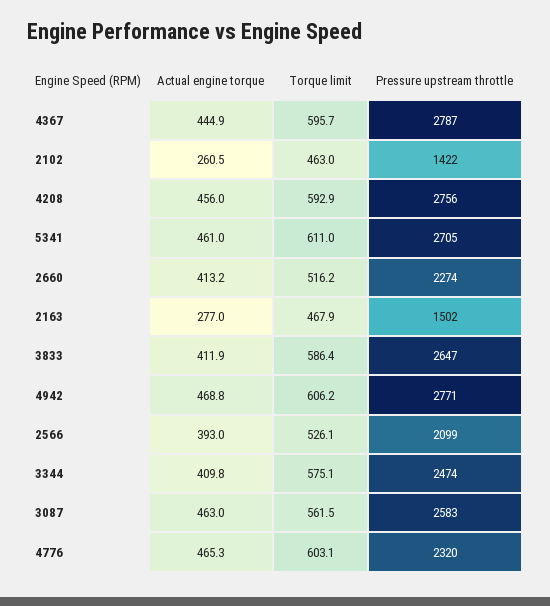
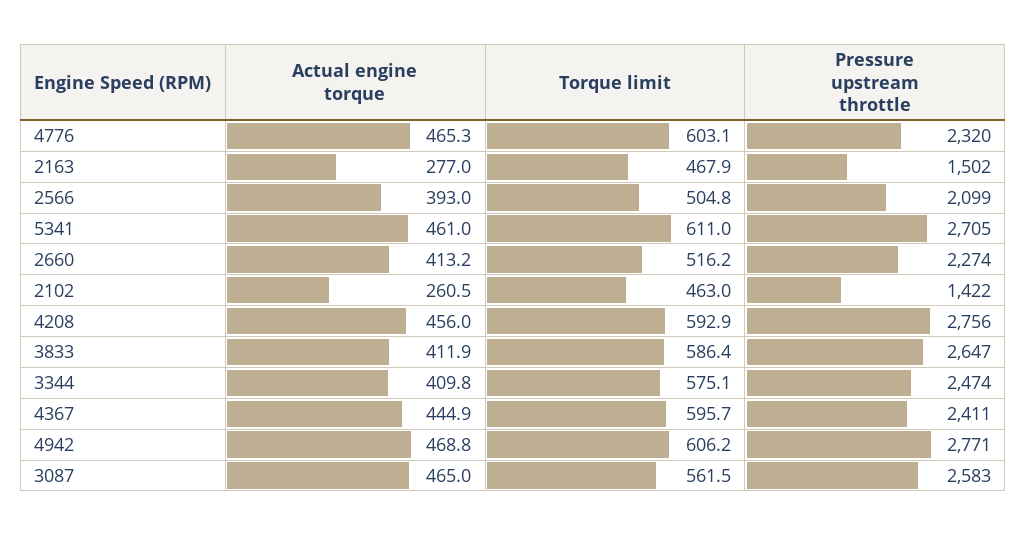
  {
    "Actual engine torque": {
      "4367": 444.9,
      "2102": 260.5,
      "4208": 456,
      "5341": 461,
      "2660": 413.2,
      "2163": 277,
      "3833": 411.9,
      "4942": 468.8,
      "2566": 393,
      "3344": 409.8,
-     "3087": 463,
+     "3087": 465,
      "4776": 465.3
    },
    "Torque limit": {
      "4367": 595.7,
      "2102": 463,
      "4208": 592.9,
      "5341": 611,
      "2660": 516.2,
      "2163": 467.9,
      "3833": 586.4,
      "4942": 606.2,
-     "2566": 526.1,
+     "2566": 504.8,
      "3344": 575.1,
      "3087": 561.5,
      "4776": 603.1
    },
    "Pressure upstream throttle": {
-     "4367": 2787,
+     "4367": 2411,
      "2102": 1422,
      "4208": 2756,
      "5341": 2705,
      "2660": 2274,
      "2163": 1502,
      "3833": 2647,
      "4942": 2771,
      "2566": 2099,
      "3344": 2474,
      "3087": 2583,
      "4776": 2320
    }
  }

